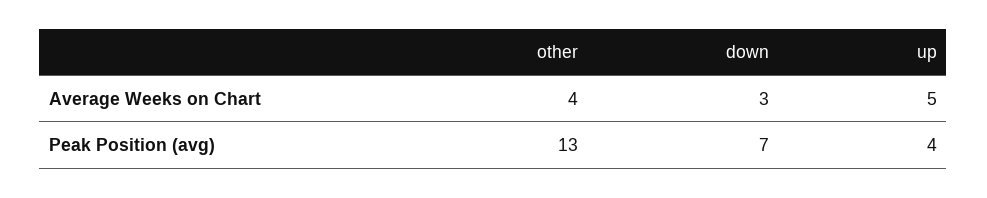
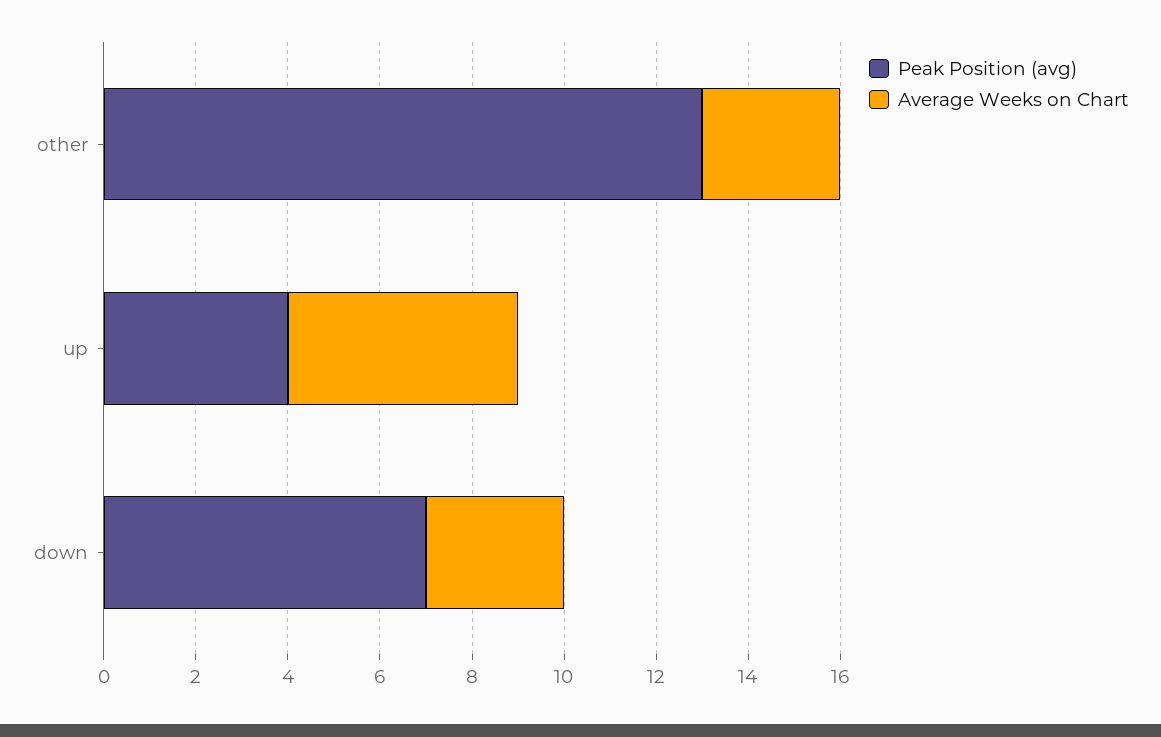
  {
    "Average Weeks on Chart": {
-     "other": 4,
+     "other": 3,
      "down": 3,
      "up": 5
    },
    "Peak Position (avg)": {
      "other": 13,
      "down": 7,
      "up": 4
    }
  }

